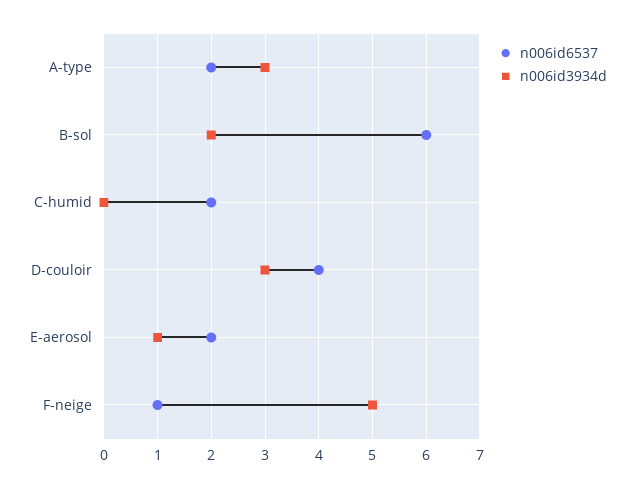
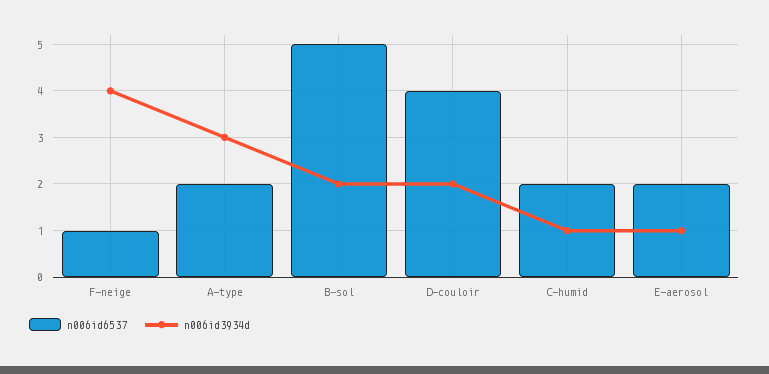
  {
    "n006id6537": {
      "A-type": 2,
-     "B-sol": 6,
+     "B-sol": 5,
      "C-humid": 2,
      "D-couloir": 4,
      "E-aerosol": 2,
      "F-neige": 1
    },
    "n006id3934d": {
      "A-type": 3,
      "B-sol": 2,
-     "C-humid": 0,
+     "C-humid": 1,
-     "D-couloir": 3,
+     "D-couloir": 2,
      "E-aerosol": 1,
-     "F-neige": 5
+     "F-neige": 4
    }
  }

